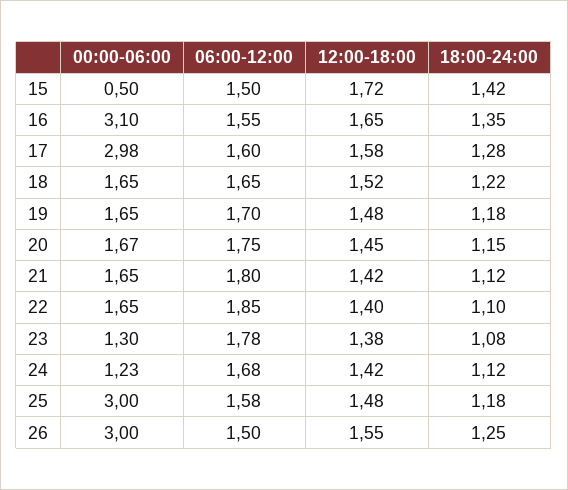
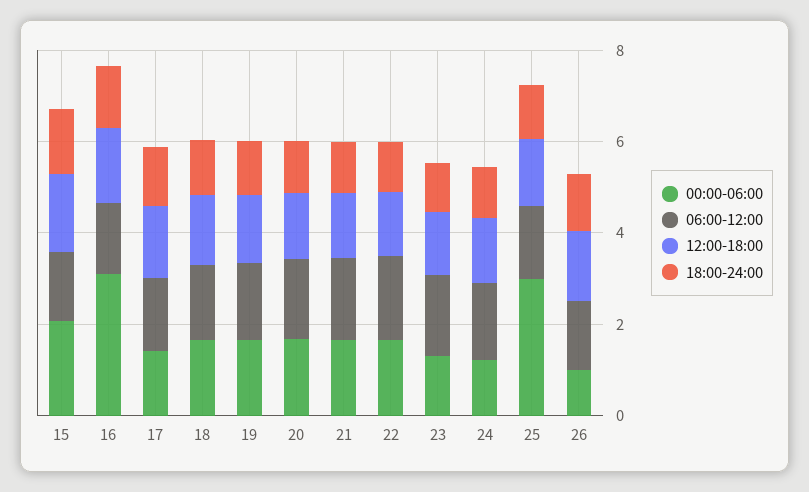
  {
    "00:00-06:00": {
-     "15": 0.5,
+     "15": 2,
      "16": 3.1,
-     "17": 2.98,
+     "17": 1.5,
      "18": 1.65,
      "19": 1.65,
      "20": 1.67,
      "21": 1.65,
      "22": 1.65,
      "23": 1.3,
      "24": 1.23,
      "25": 3,
-     "26": 3
+     "26": 1
    },
    "06:00-12:00": {
      "15": 1.5,
      "16": 1.55,
      "17": 1.6,
      "18": 1.65,
      "19": 1.7,
      "20": 1.75,
      "21": 1.8,
      "22": 1.85,
      "23": 1.78,
      "24": 1.68,
      "25": 1.58,
      "26": 1.5
    },
    "12:00-18:00": {
      "15": 1.72,
      "16": 1.65,
      "17": 1.58,
      "18": 1.52,
      "19": 1.48,
      "20": 1.45,
      "21": 1.42,
      "22": 1.4,
      "23": 1.38,
      "24": 1.42,
      "25": 1.48,
      "26": 1.55
    },
    "18:00-24:00": {
      "15": 1.42,
      "16": 1.35,
      "17": 1.28,
      "18": 1.22,
      "19": 1.18,
      "20": 1.15,
      "21": 1.12,
      "22": 1.1,
      "23": 1.08,
      "24": 1.12,
      "25": 1.18,
      "26": 1.25
    }
  }

